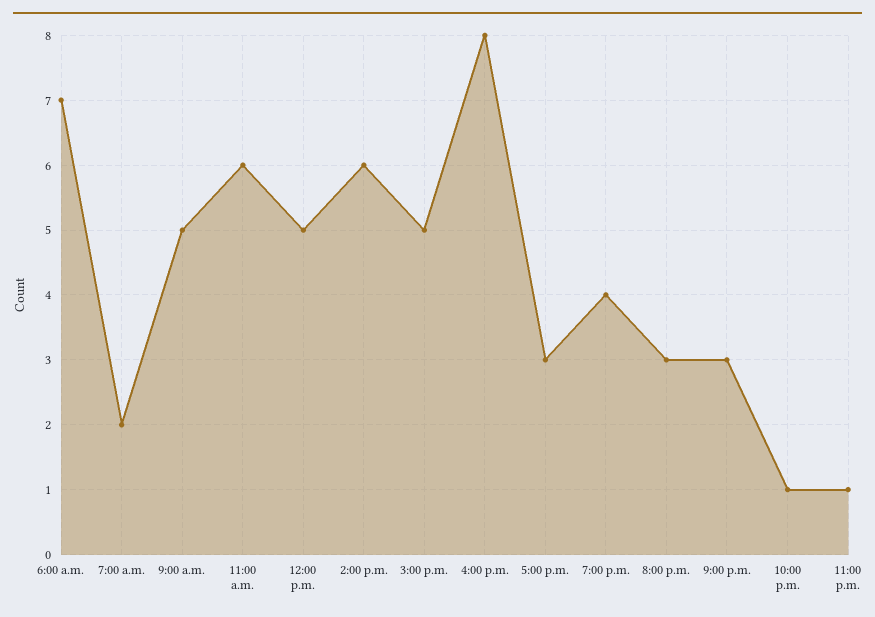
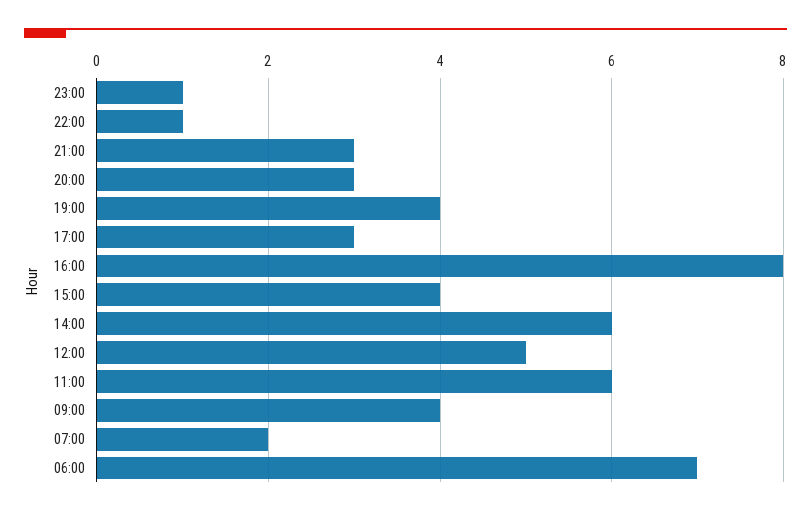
  {
    "6:00 a.m.": 7,
    "7:00 a.m.": 2,
-   "9:00 a.m.": 5,
+   "9:00 a.m.": 4,
    "11:00 a.m.": 6,
    "12:00 p.m.": 5,
    "2:00 p.m.": 6,
-   "3:00 p.m.": 5,
+   "3:00 p.m.": 4,
    "4:00 p.m.": 8,
    "5:00 p.m.": 3,
    "7:00 p.m.": 4,
    "8:00 p.m.": 3,
    "9:00 p.m.": 3,
    "10:00 p.m.": 1,
    "11:00 p.m.": 1
  }

